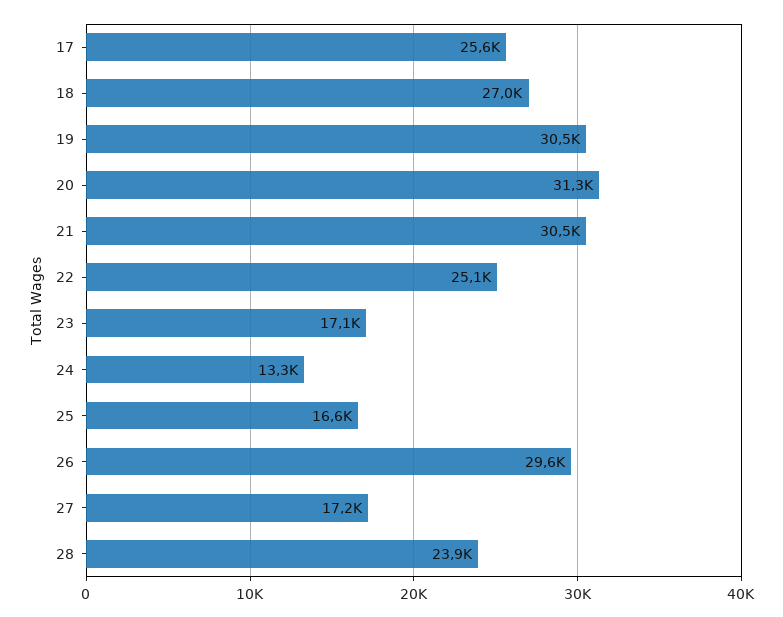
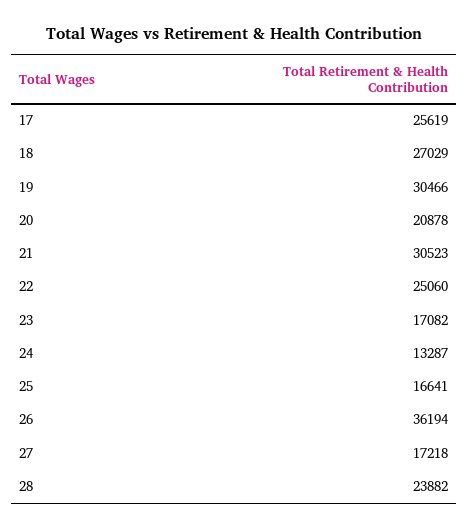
  {
    "17": 25619,
    "18": 27029,
    "19": 30466,
-   "20": 31300,
+   "20": 20878,
    "21": 30523,
    "22": 25060,
    "23": 17082,
    "24": 13287,
    "25": 16641,
-   "26": 29600,
+   "26": 36194,
    "27": 17218,
    "28": 23882
  }

